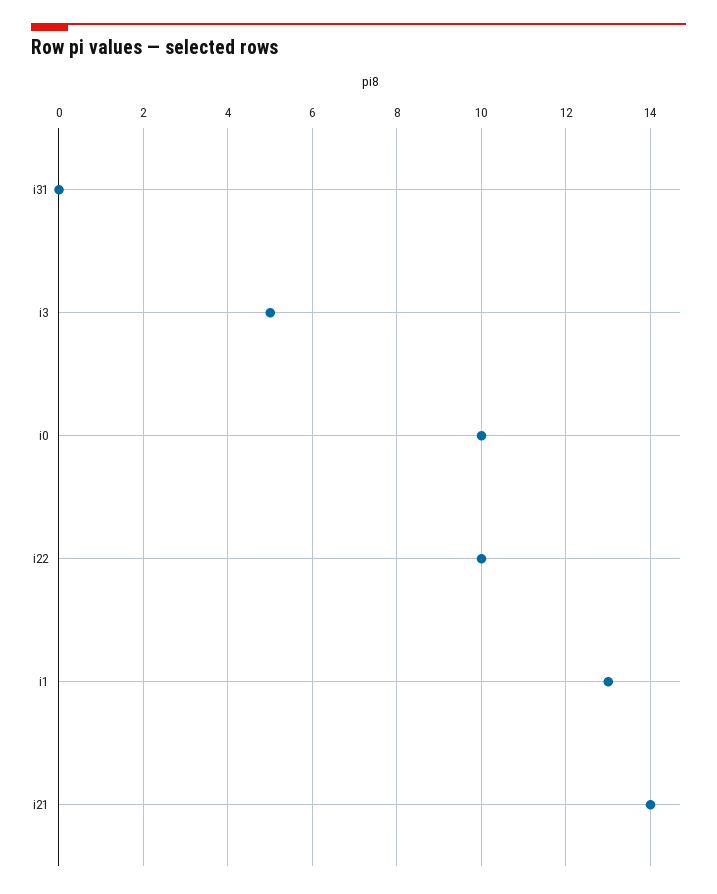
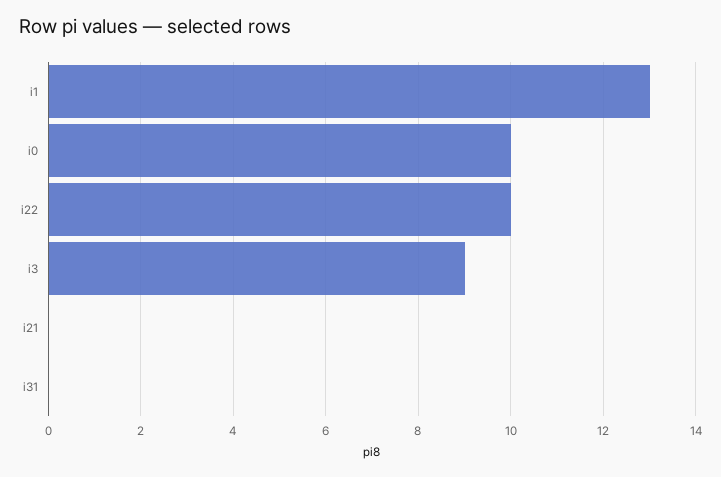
  {
    "i31": 0,
-   "i3": 5,
+   "i3": 9,
    "i0": 10,
    "i22": 10,
    "i1": 13,
-   "i21": 14
+   "i21": 0
  }

